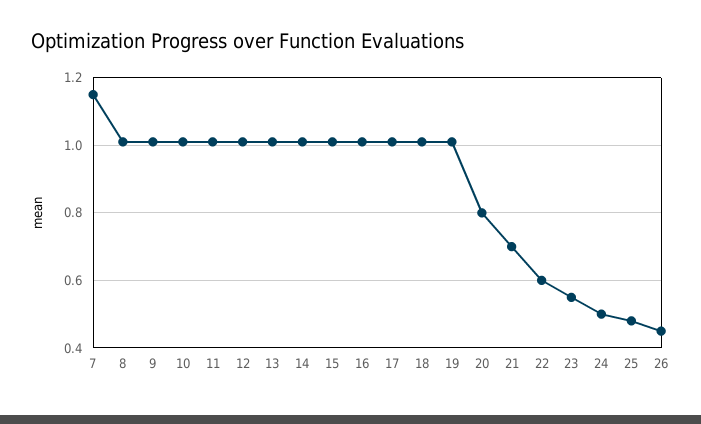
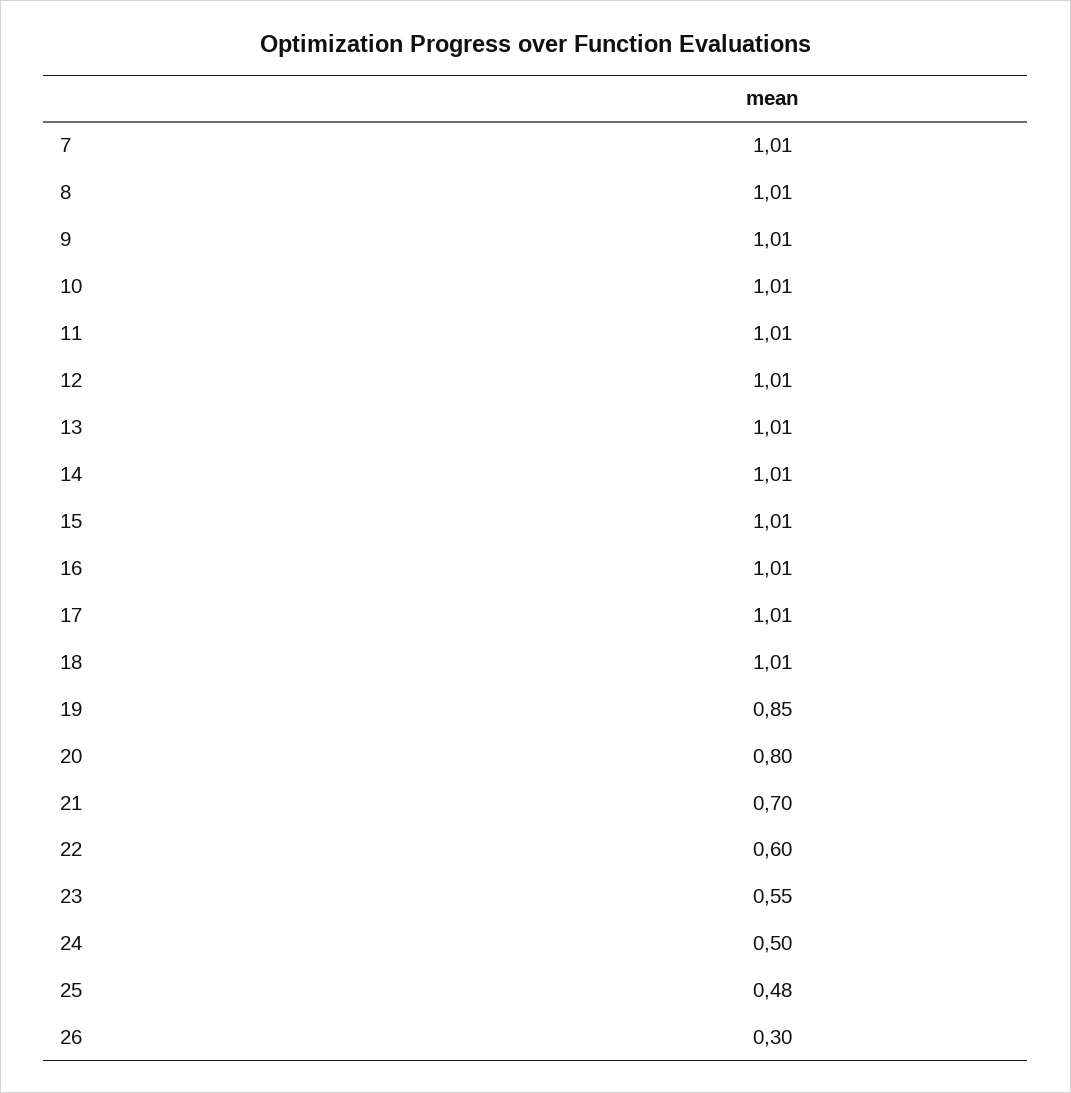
  {
-   "7": 1.15,
+   "7": 1.01,
    "8": 1.01,
    "9": 1.01,
    "10": 1.01,
    "11": 1.01,
    "12": 1.01,
    "13": 1.01,
    "14": 1.01,
    "15": 1.01,
    "16": 1.01,
    "17": 1.01,
    "18": 1.01,
-   "19": 1,
+   "19": 0.85,
    "20": 0.8,
    "21": 0.7,
    "22": 0.6,
    "23": 0.55,
    "24": 0.5,
    "25": 0.48,
-   "26": 0.45
+   "26": 0.3
  }

